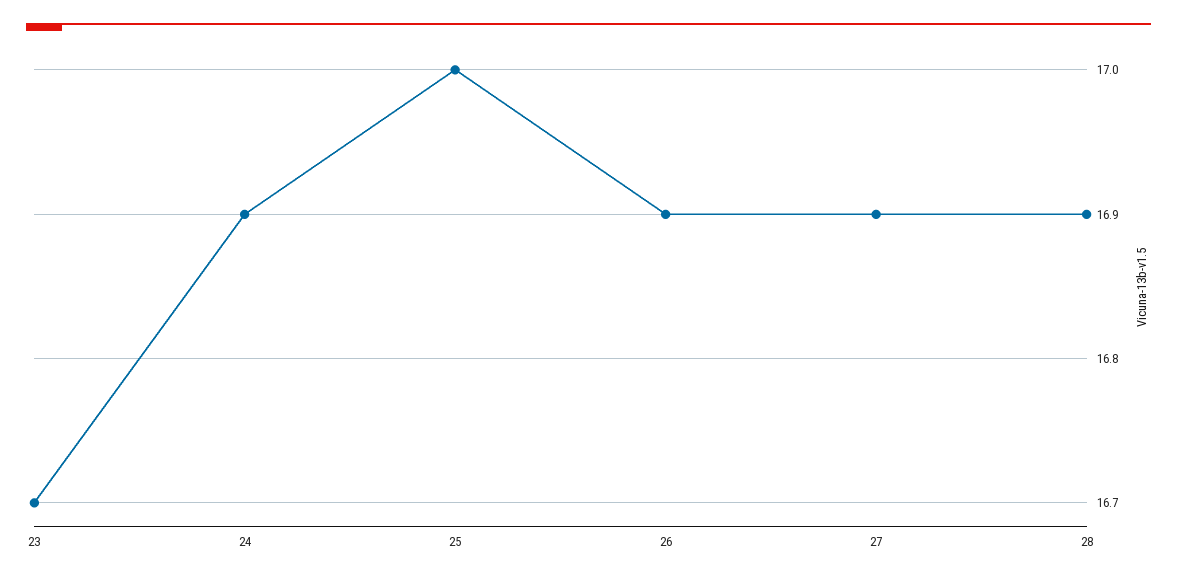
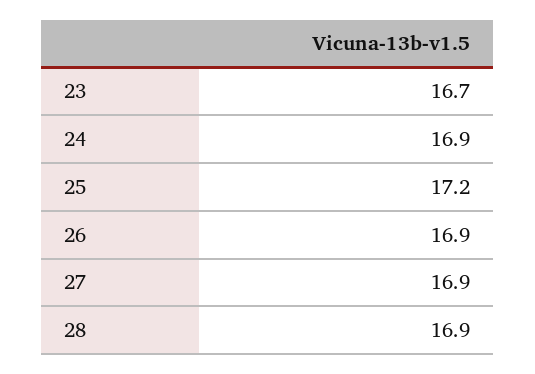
  {
    "23": 16.7,
    "24": 16.9,
-   "25": 17,
+   "25": 17.2,
    "26": 16.9,
    "27": 16.9,
    "28": 16.9
  }

